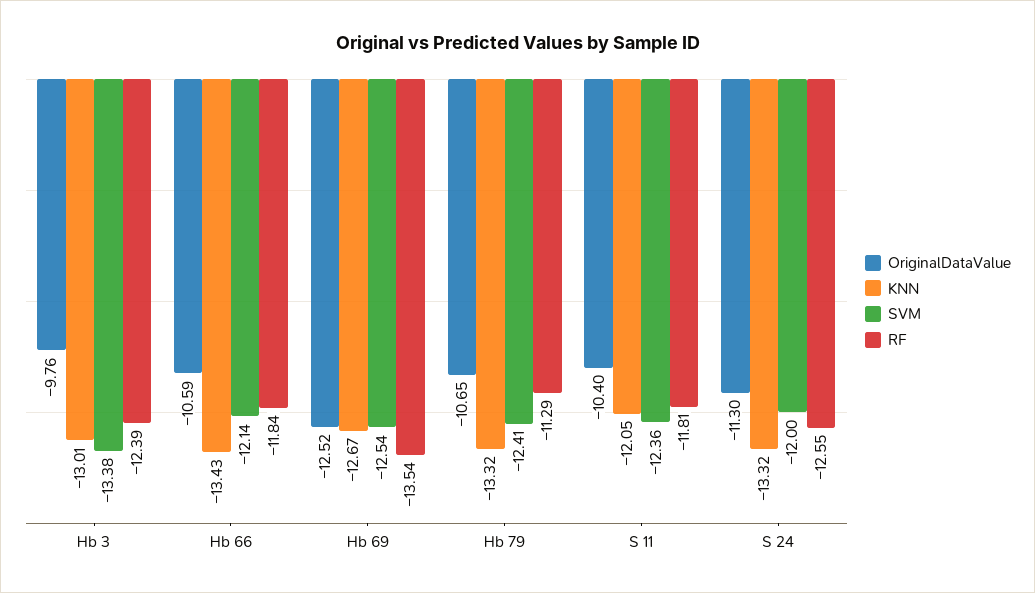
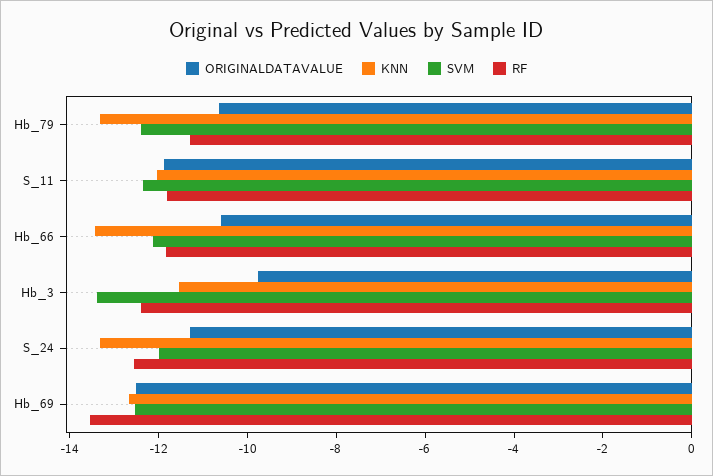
  {
    "OriginalDataValue": {
      "Hb 3": -9.76,
      "Hb 66": -10.59,
      "Hb 69": -12.52,
      "Hb 79": -10.65,
-     "S 11": -10.4,
+     "S 11": -12,
      "S 24": -11.3
    },
    "KNN": {
-     "Hb 3": -13.01,
+     "Hb 3": -11.5,
      "Hb 66": -13.43,
      "Hb 69": -12.67,
      "Hb 79": -13.32,
      "S 11": -12.05,
      "S 24": -13.32
    },
    "SVM": {
      "Hb 3": -13.38,
      "Hb 66": -12.14,
      "Hb 69": -12.54,
      "Hb 79": -12.41,
      "S 11": -12.36,
      "S 24": -12
    },
    "RF": {
      "Hb 3": -12.39,
      "Hb 66": -11.84,
      "Hb 69": -13.54,
      "Hb 79": -11.29,
      "S 11": -11.81,
      "S 24": -12.55
    }
  }

